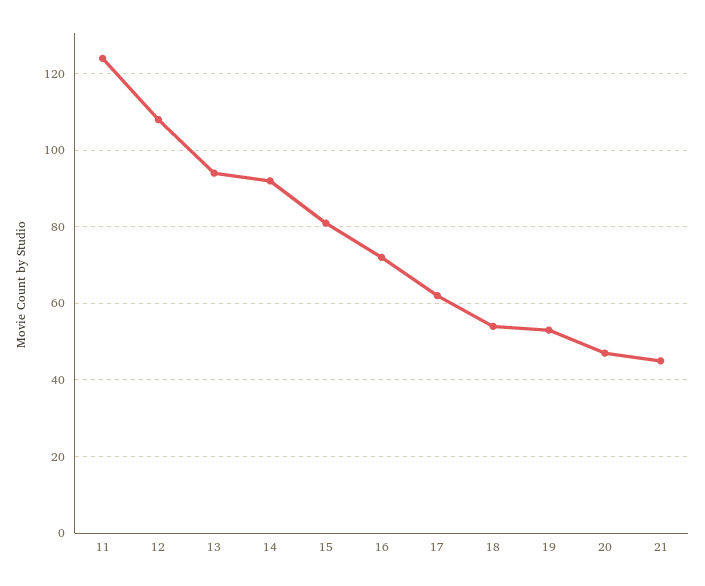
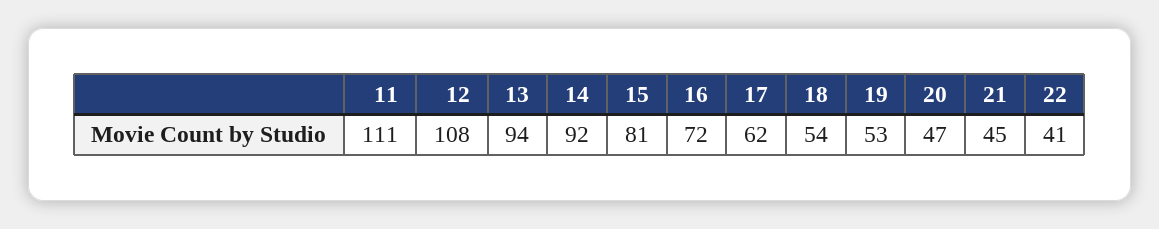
  {
-   "11": 125,
+   "11": 111,
    "12": 108,
    "13": 94,
    "14": 92,
    "15": 81,
    "16": 72,
    "17": 62,
    "18": 54,
    "19": 53,
    "20": 47,
-   "21": 45
+   "21": 45,
+   "22": 41
  }

